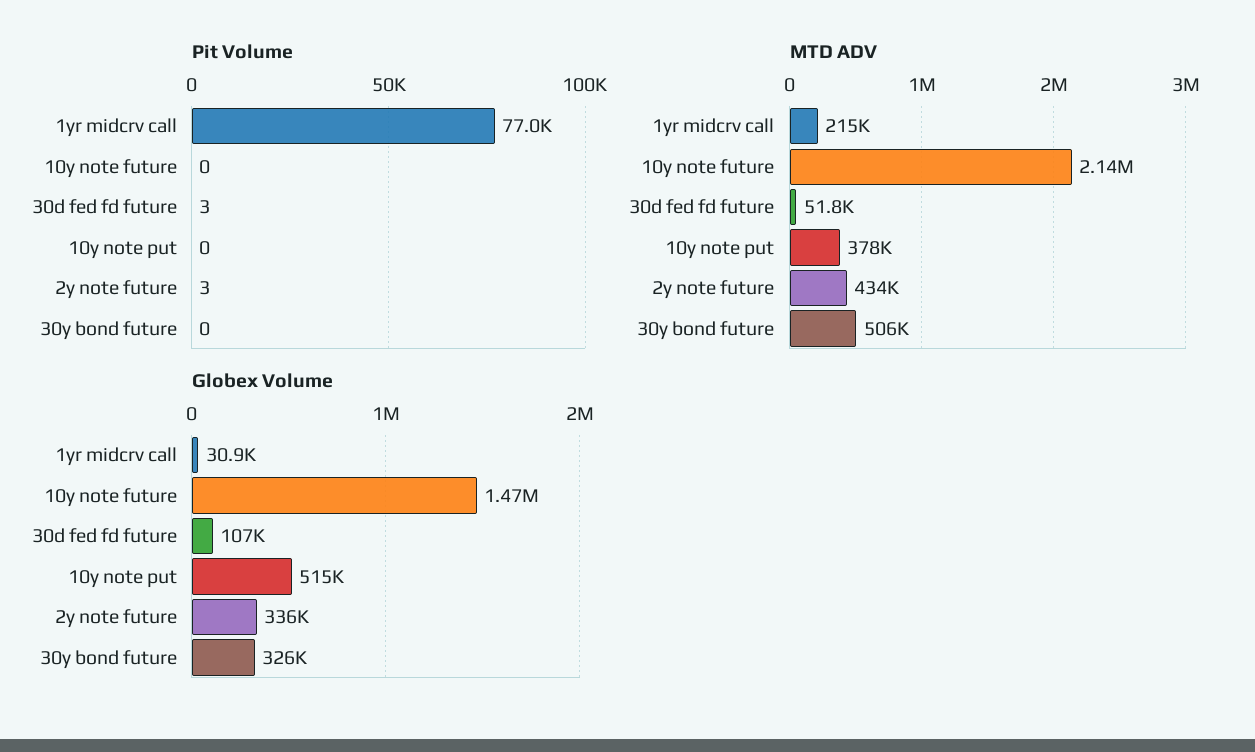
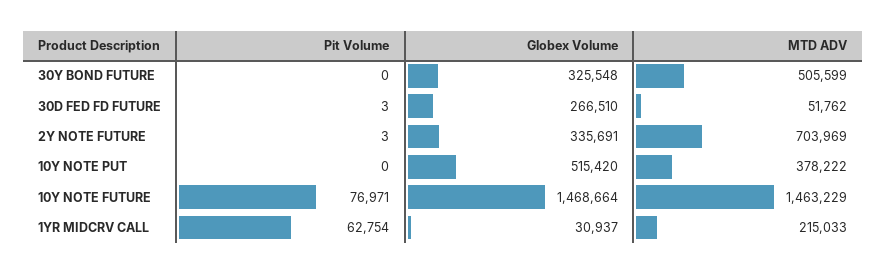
  {
    "Pit Volume": {
-     "1yr midcrv call": 77000,
+     "1yr midcrv call": 62754,
-     "10y note future": 0,
+     "10y note future": 76971,
      "30d fed fd future": 3,
      "10y note put": 0,
      "2y note future": 3,
      "30y bond future": 0
    },
    "MTD ADV": {
      "1yr midcrv call": 215033,
-     "10y note future": 2140000,
+     "10y note future": 1463229,
      "30d fed fd future": 51762,
      "10y note put": 378222,
-     "2y note future": 434000,
+     "2y note future": 703969,
      "30y bond future": 505599
    },
    "Globex Volume": {
      "1yr midcrv call": 30937,
      "10y note future": 1468664,
-     "30d fed fd future": 107000,
+     "30d fed fd future": 266510,
      "10y note put": 515420,
      "2y note future": 335691,
      "30y bond future": 325548
    }
  }

